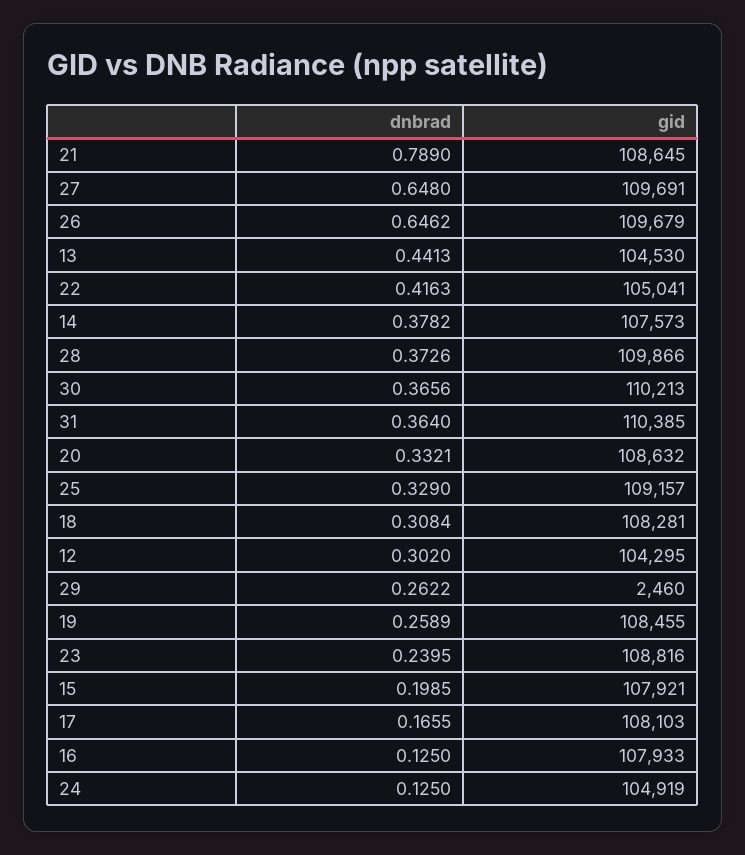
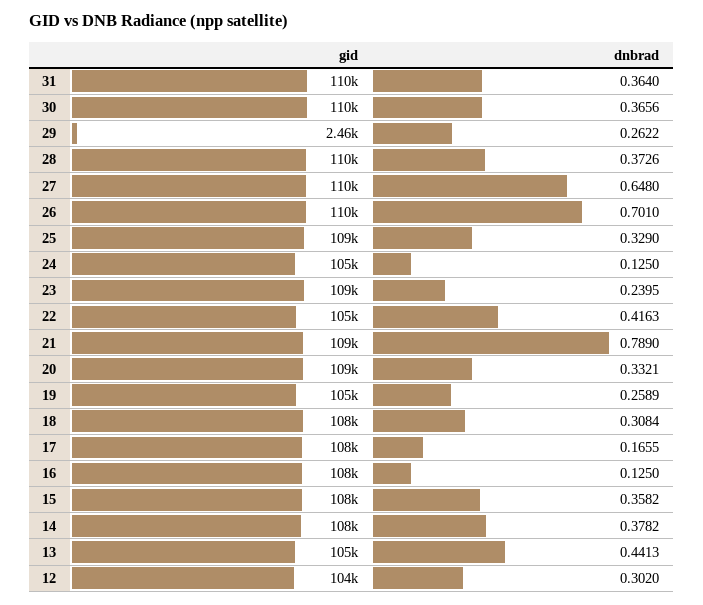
  {
    "dnbrad": {
      "21": 0.789,
      "27": 0.648,
-     "26": 0.6462,
+     "26": 0.701,
      "13": 0.4413,
      "22": 0.4163,
      "14": 0.3782,
      "28": 0.3726,
      "30": 0.3656,
      "31": 0.364,
      "20": 0.3321,
      "25": 0.329,
      "18": 0.3084,
      "12": 0.302,
      "29": 0.2622,
      "19": 0.2589,
      "23": 0.2395,
-     "15": 0.1985,
+     "15": 0.3582,
      "17": 0.1655,
      "16": 0.125,
      "24": 0.125
    },
    "gid": {
      "21": 108645,
      "27": 109691,
      "26": 109679,
      "13": 104530,
      "22": 105041,
      "14": 107573,
      "28": 109866,
      "30": 110213,
      "31": 110385,
      "20": 108632,
      "25": 109157,
      "18": 108281,
      "12": 104295,
      "29": 2460,
-     "19": 108455,
+     "19": 105000,
      "23": 108816,
      "15": 107921,
      "17": 108103,
      "16": 107933,
      "24": 104919
    }
  }

